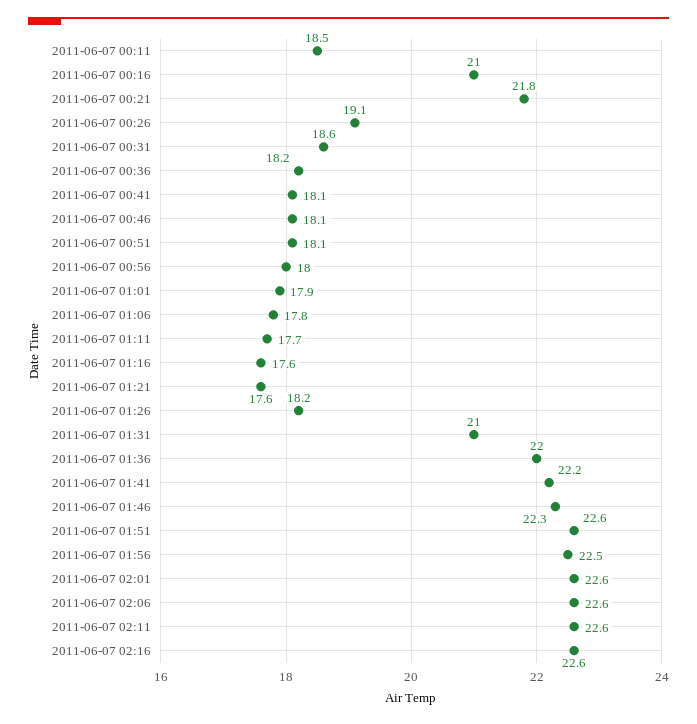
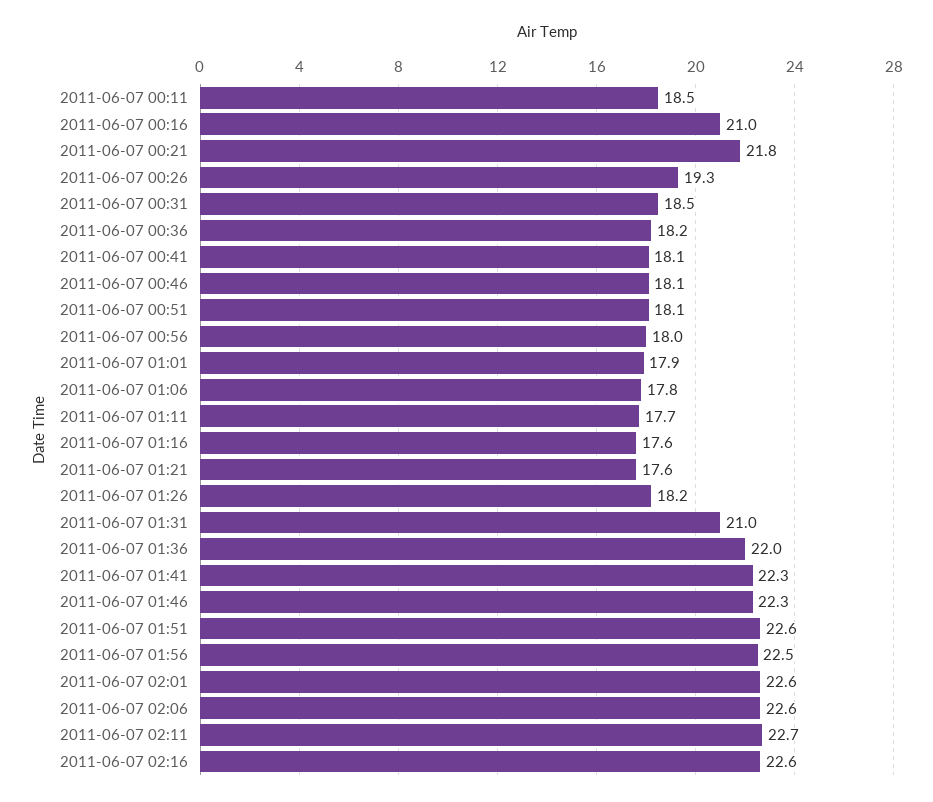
  {
    "2011-06-07 00:11": 18.5,
    "2011-06-07 00:16": 21,
    "2011-06-07 00:21": 21.8,
-   "2011-06-07 00:26": 19.1,
+   "2011-06-07 00:26": 19.3,
-   "2011-06-07 00:31": 18.6,
+   "2011-06-07 00:31": 18.5,
    "2011-06-07 00:36": 18.2,
    "2011-06-07 00:41": 18.1,
    "2011-06-07 00:46": 18.1,
    "2011-06-07 00:51": 18.1,
    "2011-06-07 00:56": 18,
    "2011-06-07 01:01": 17.9,
    "2011-06-07 01:06": 17.8,
    "2011-06-07 01:11": 17.7,
    "2011-06-07 01:16": 17.6,
    "2011-06-07 01:21": 17.6,
    "2011-06-07 01:26": 18.2,
    "2011-06-07 01:31": 21,
    "2011-06-07 01:36": 22,
-   "2011-06-07 01:41": 22.2,
+   "2011-06-07 01:41": 22.3,
    "2011-06-07 01:46": 22.3,
    "2011-06-07 01:51": 22.6,
    "2011-06-07 01:56": 22.5,
    "2011-06-07 02:01": 22.6,
    "2011-06-07 02:06": 22.6,
-   "2011-06-07 02:11": 22.6,
+   "2011-06-07 02:11": 22.7,
    "2011-06-07 02:16": 22.6
  }

